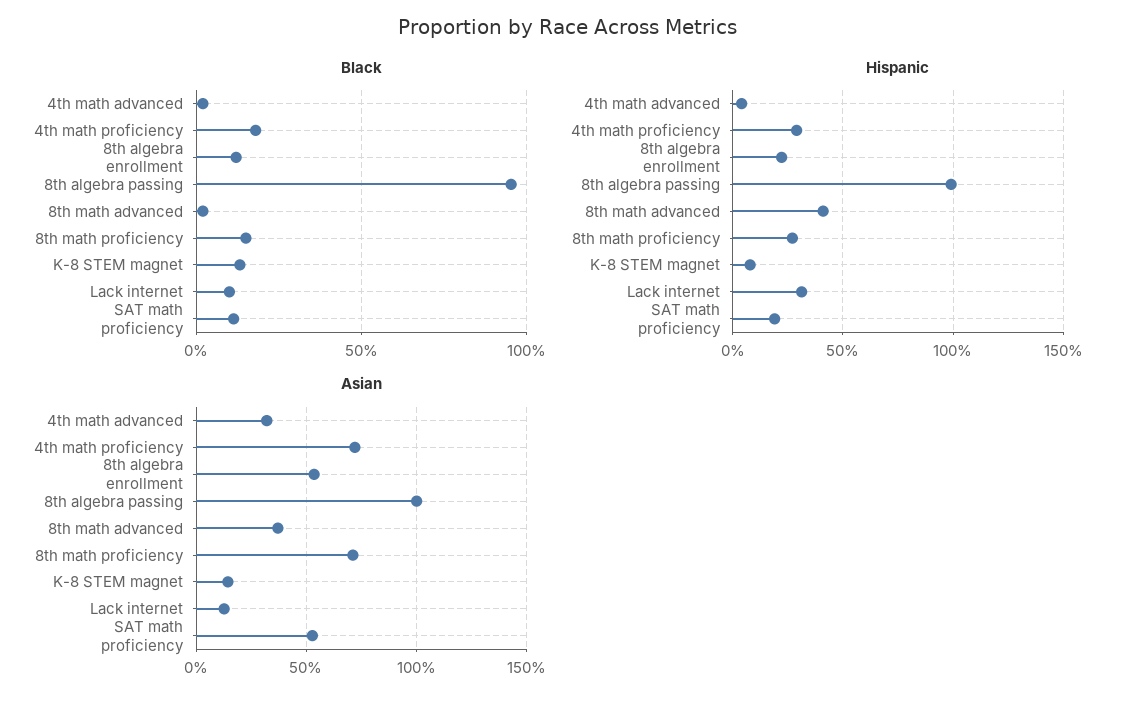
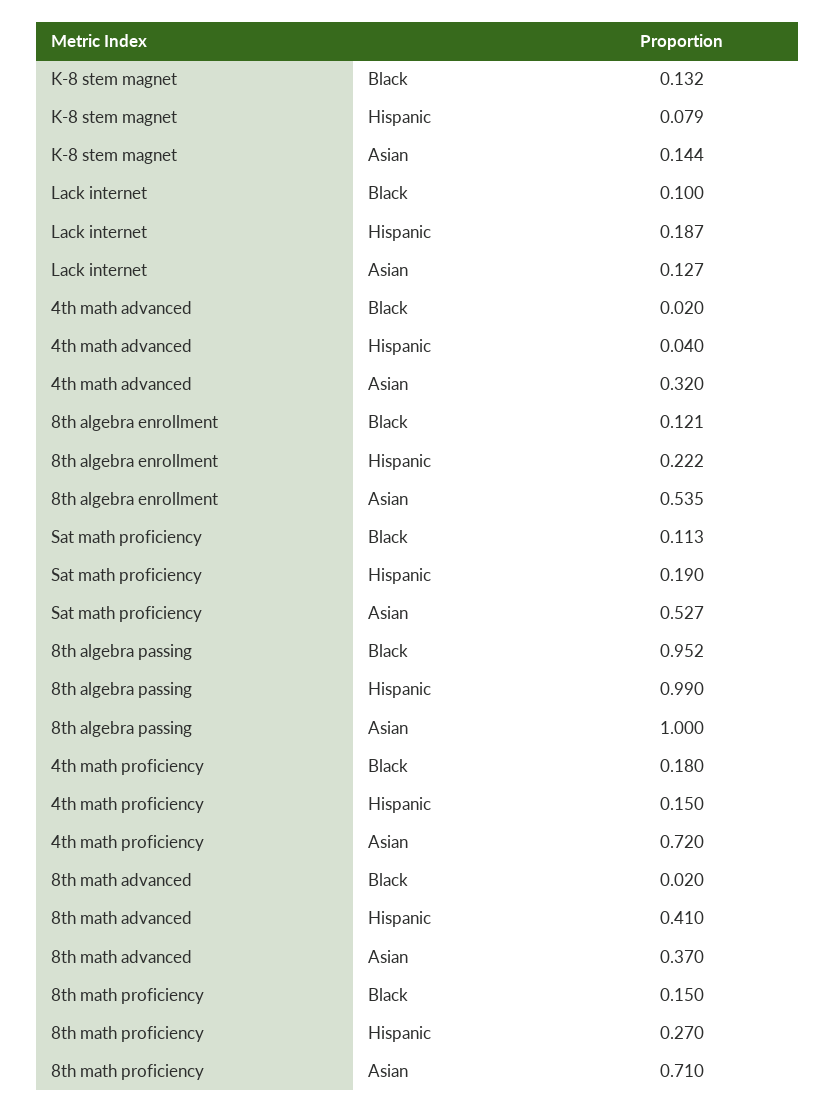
  {
    "Black": {
      "4th math advanced": 0.02,
      "4th math proficiency": 0.18,
      "8th algebra enrollment": 0.121,
      "8th algebra passing": 0.952,
      "8th math advanced": 0.02,
      "8th math proficiency": 0.15,
      "K-8 STEM magnet": 0.132,
      "Lack internet": 0.1,
      "SAT math proficiency": 0.113
    },
    "Hispanic": {
      "4th math advanced": 0.04,
-     "4th math proficiency": 0.3,
+     "4th math proficiency": 0.15,
      "8th algebra enrollment": 0.222,
      "8th algebra passing": 0.99,
      "8th math advanced": 0.41,
      "8th math proficiency": 0.27,
      "K-8 STEM magnet": 0.079,
-     "Lack internet": 0.3,
+     "Lack internet": 0.187,
      "SAT math proficiency": 0.19
    },
    "Asian": {
      "4th math advanced": 0.32,
      "4th math proficiency": 0.72,
      "8th algebra enrollment": 0.535,
      "8th algebra passing": 1,
      "8th math advanced": 0.37,
      "8th math proficiency": 0.71,
      "K-8 STEM magnet": 0.144,
      "Lack internet": 0.127,
      "SAT math proficiency": 0.527
    }
  }

